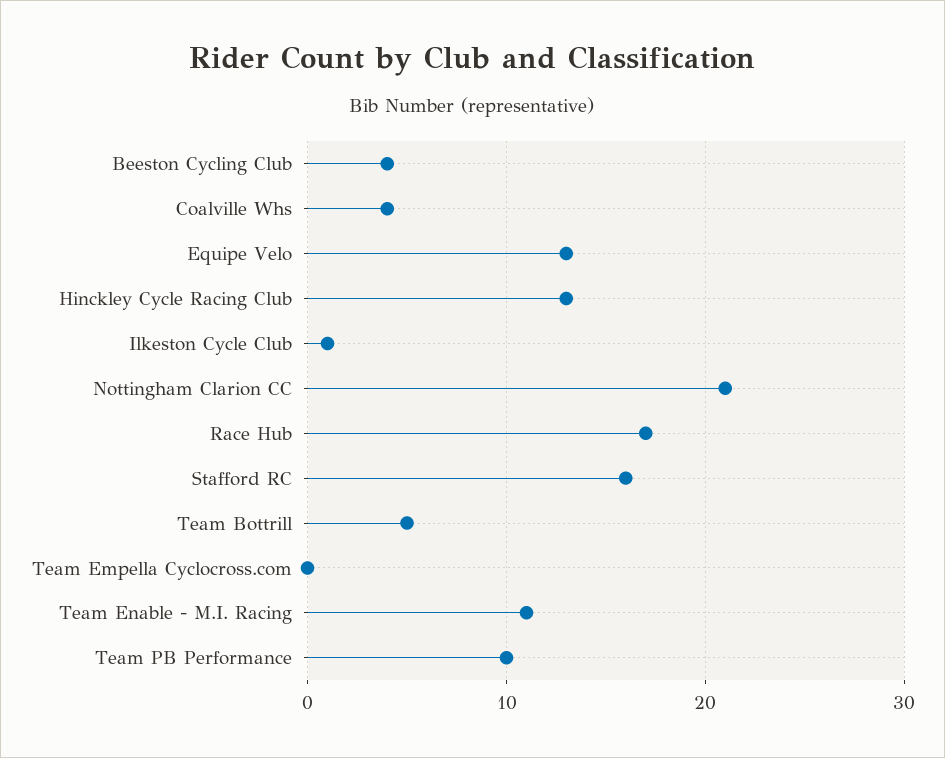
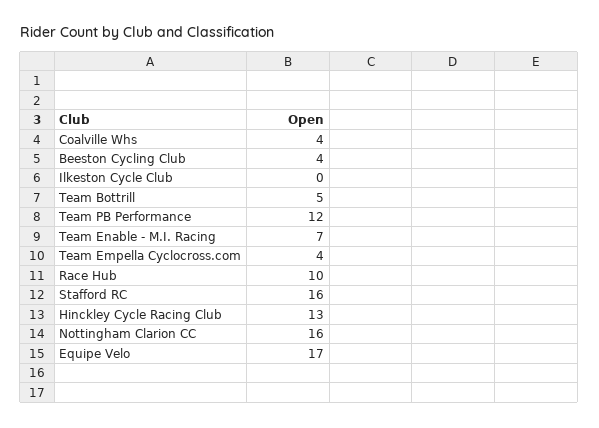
  {
    "Beeston Cycling Club": 4,
    "Coalville Whs": 4,
-   "Equipe Velo": 13,
+   "Equipe Velo": 17,
    "Hinckley Cycle Racing Club": 13,
-   "Ilkeston Cycle Club": 1,
+   "Ilkeston Cycle Club": 0,
-   "Nottingham Clarion CC": 21,
+   "Nottingham Clarion CC": 16,
-   "Race Hub": 17,
+   "Race Hub": 10,
    "Stafford RC": 16,
    "Team Bottrill": 5,
-   "Team Empella Cyclocross.com": 0,
+   "Team Empella Cyclocross.com": 4,
-   "Team Enable - M.I. Racing": 11,
+   "Team Enable - M.I. Racing": 7,
-   "Team PB Performance": 10
+   "Team PB Performance": 12
  }

